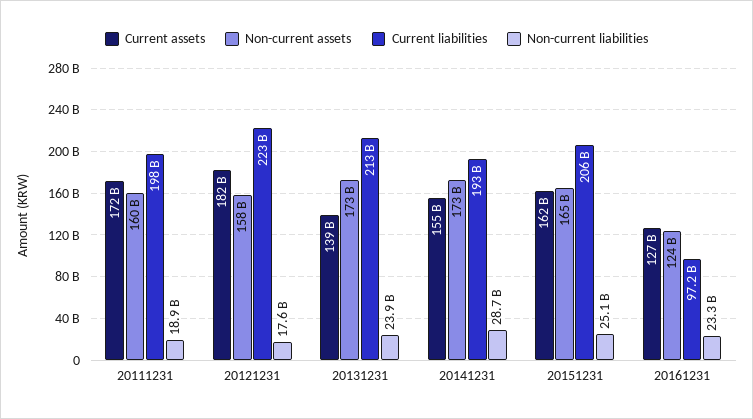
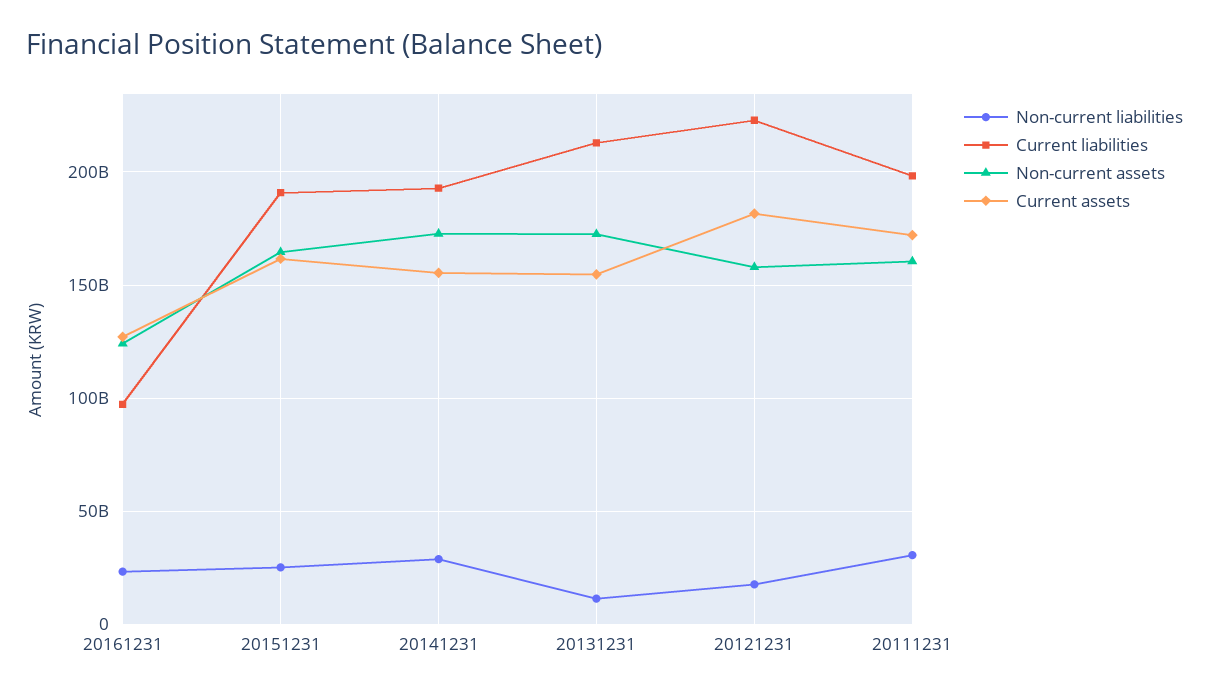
  {
    "Current assets": {
      "20111231": 172000000000,
      "20121231": 182000000000,
-     "20131231": 139000000000,
+     "20131231": 155000000000,
      "20141231": 155000000000,
      "20151231": 162000000000,
      "20161231": 127000000000
    },
    "Non-current assets": {
      "20111231": 160000000000,
      "20121231": 158000000000,
      "20131231": 173000000000,
      "20141231": 173000000000,
      "20151231": 165000000000,
      "20161231": 124000000000
    },
    "Current liabilities": {
      "20111231": 198000000000,
      "20121231": 223000000000,
      "20131231": 213000000000,
      "20141231": 193000000000,
-     "20151231": 206000000000,
+     "20151231": 190000000000,
      "20161231": 97200000000
    },
    "Non-current liabilities": {
-     "20111231": 18900000000,
+     "20111231": 30000000000,
      "20121231": 17600000000,
-     "20131231": 23900000000,
+     "20131231": 10000000000,
      "20141231": 28700000000,
      "20151231": 25100000000,
      "20161231": 23300000000
    }
  }

